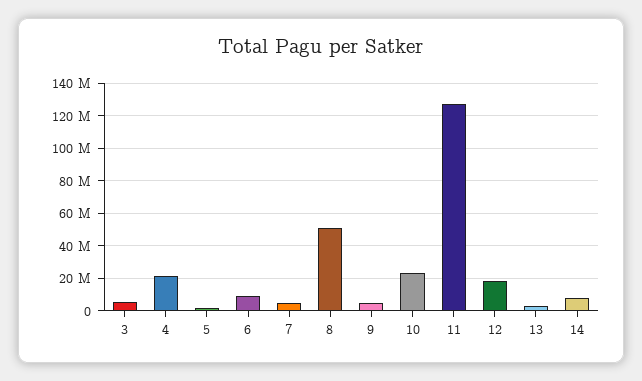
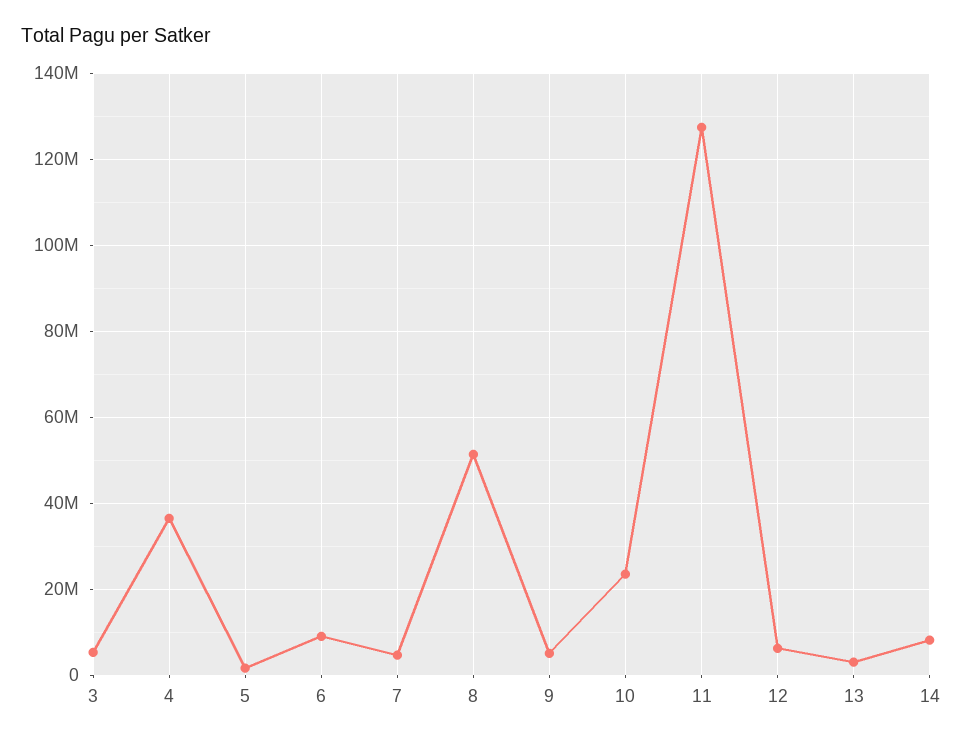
  {
    "3": 6000000,
-   "4": 20000000,
+   "4": 36000000,
    "5": 2000000,
    "6": 10000000,
    "7": 4000000,
    "8": 52000000,
    "9": 6000000,
    "10": 24000000,
    "11": 128000000,
-   "12": 20000000,
+   "12": 6000000,
    "13": 4000000,
    "14": 8000000
  }

